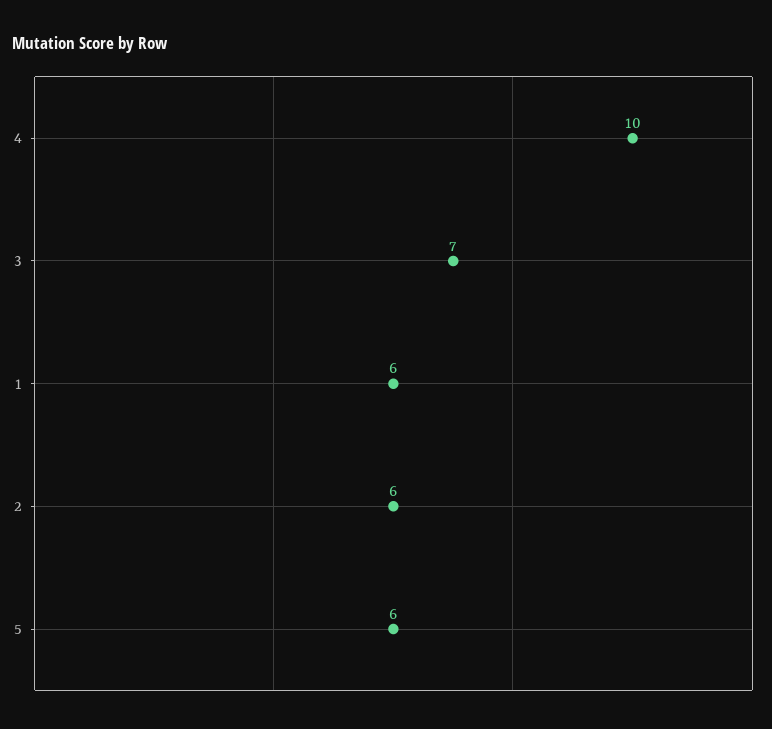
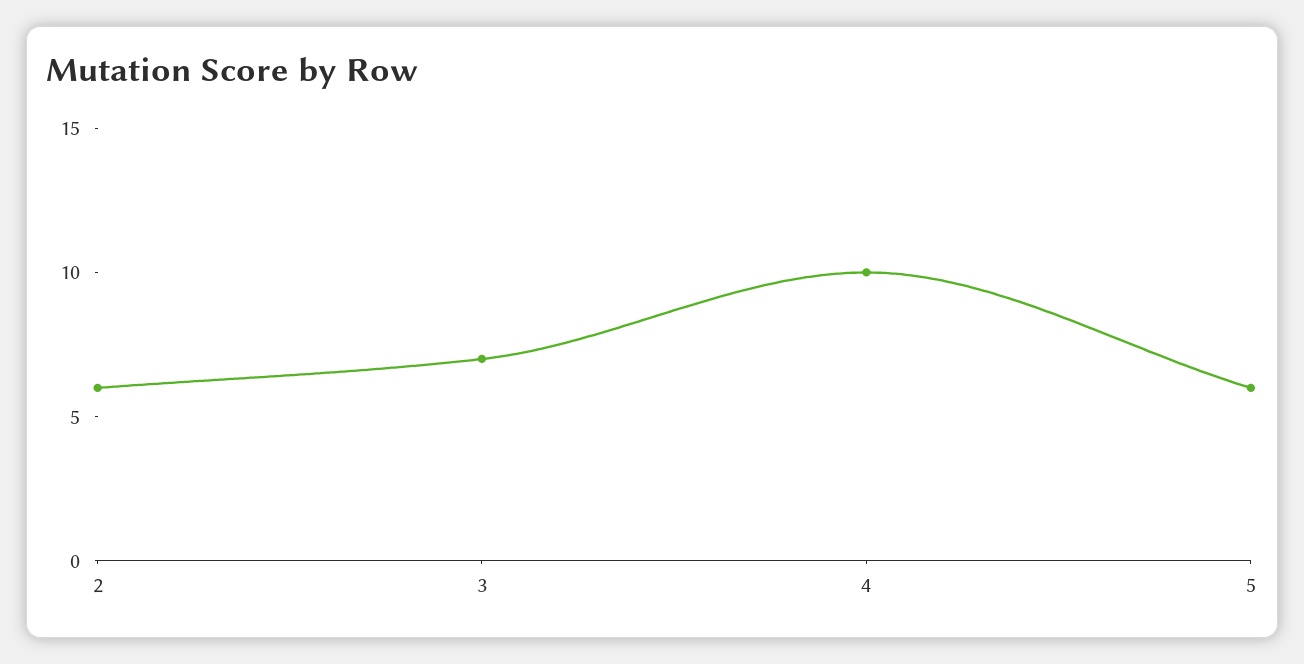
  {
    "4": 10,
    "3": 7,
-   "1": 6,
    "2": 6,
    "5": 6
  }

